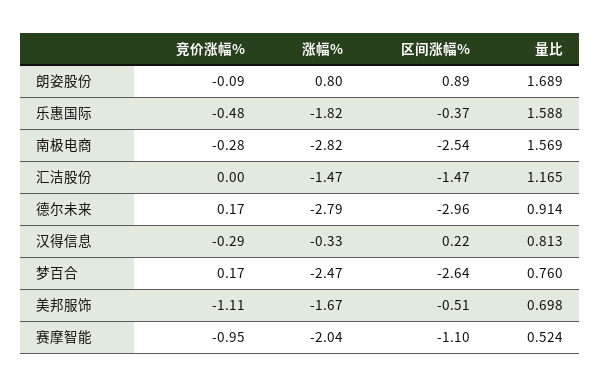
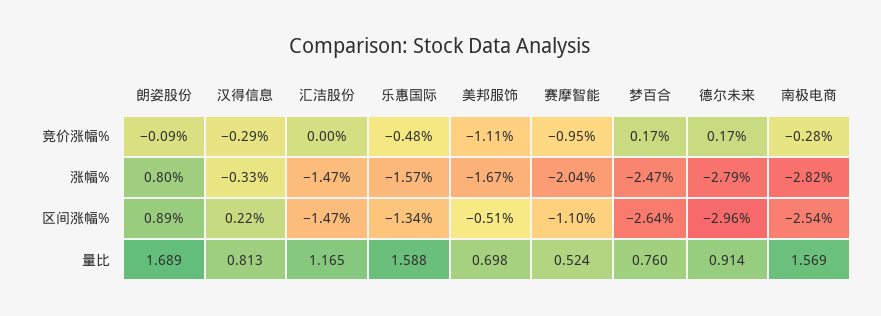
  {
    "竞价涨幅%": {
      "朗姿股份": -0.09,
      "乐惠国际": -0.48,
      "南极电商": -0.28,
      "汇洁股份": 0,
      "德尔未来": 0.17,
      "汉得信息": -0.29,
      "梦百合": 0.17,
      "美邦服饰": -1.11,
      "赛摩智能": -0.95
    },
    "涨幅%": {
      "朗姿股份": 0.8,
-     "乐惠国际": -1.82,
+     "乐惠国际": -1.57,
      "南极电商": -2.82,
      "汇洁股份": -1.47,
      "德尔未来": -2.79,
      "汉得信息": -0.33,
      "梦百合": -2.47,
      "美邦服饰": -1.67,
      "赛摩智能": -2.04
    },
    "区间涨幅%": {
      "朗姿股份": 0.89,
-     "乐惠国际": -0.37,
+     "乐惠国际": -1.34,
      "南极电商": -2.54,
      "汇洁股份": -1.47,
      "德尔未来": -2.96,
      "汉得信息": 0.22,
      "梦百合": -2.64,
      "美邦服饰": -0.51,
      "赛摩智能": -1.1
    },
    "量比": {
      "朗姿股份": 1.689,
      "乐惠国际": 1.588,
      "南极电商": 1.569,
      "汇洁股份": 1.165,
      "德尔未来": 0.914,
      "汉得信息": 0.813,
      "梦百合": 0.76,
      "美邦服饰": 0.698,
      "赛摩智能": 0.524
    }
  }

